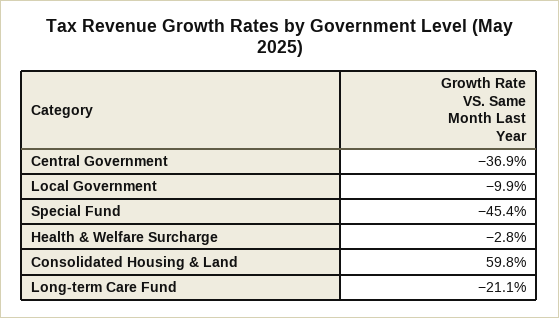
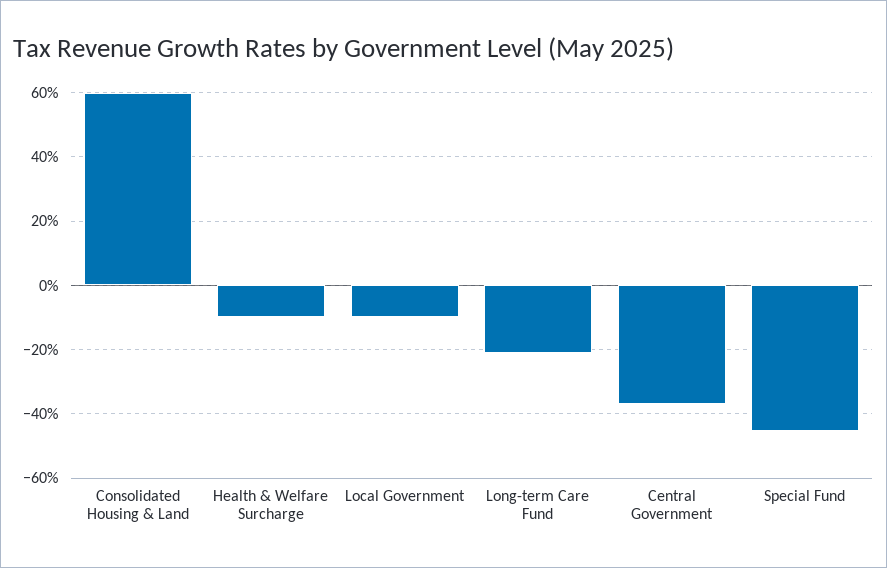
  {
    "Central Government": -36.9,
    "Local Government": -9.9,
    "Special Fund": -45.4,
-   "Health & Welfare Surcharge": -2.8,
+   "Health & Welfare Surcharge": -10,
    "Consolidated Housing & Land": 59.8,
    "Long-term Care Fund": -21.1
  }

